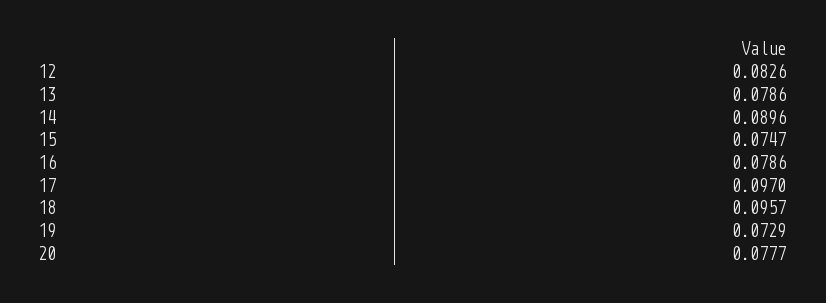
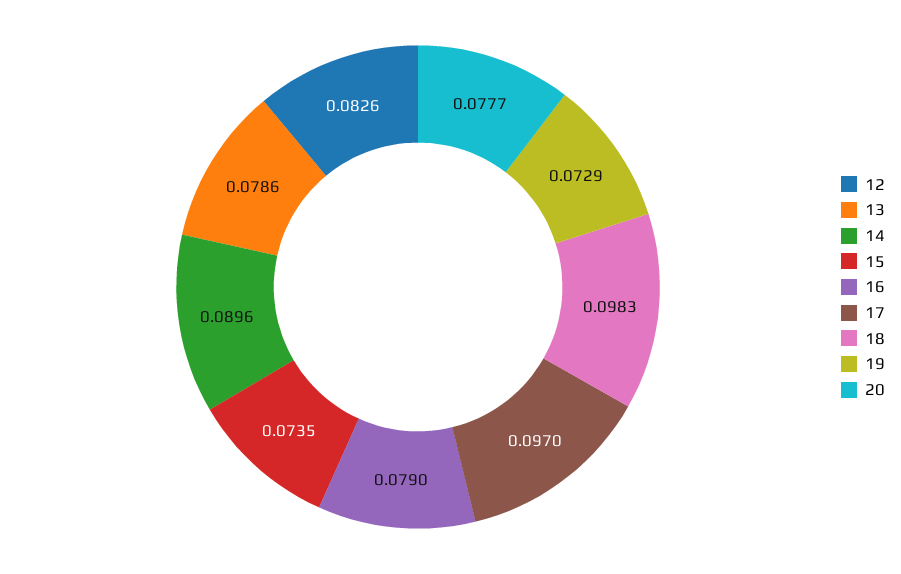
  {
    "12": 0.0826,
    "13": 0.0786,
    "14": 0.0896,
-   "15": 0.0747,
+   "15": 0.0735,
-   "16": 0.0786,
+   "16": 0.079,
    "17": 0.097,
-   "18": 0.0957,
+   "18": 0.0983,
    "19": 0.0729,
    "20": 0.0777
  }

